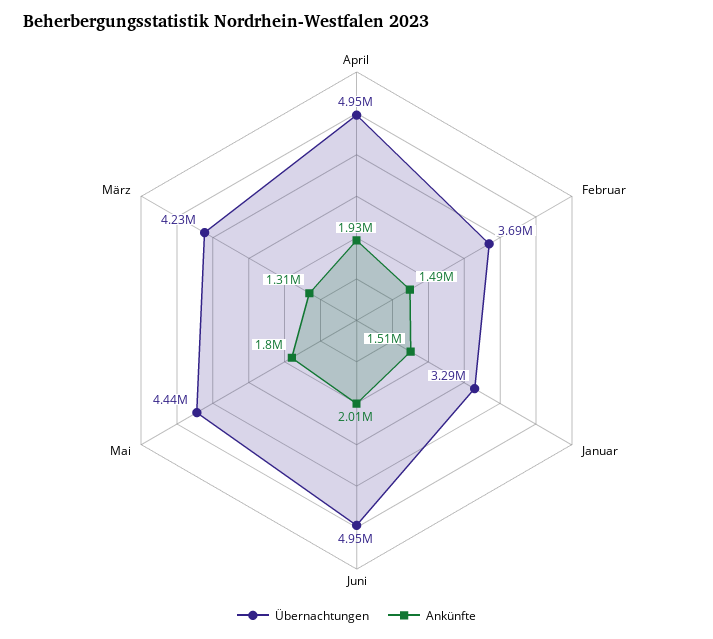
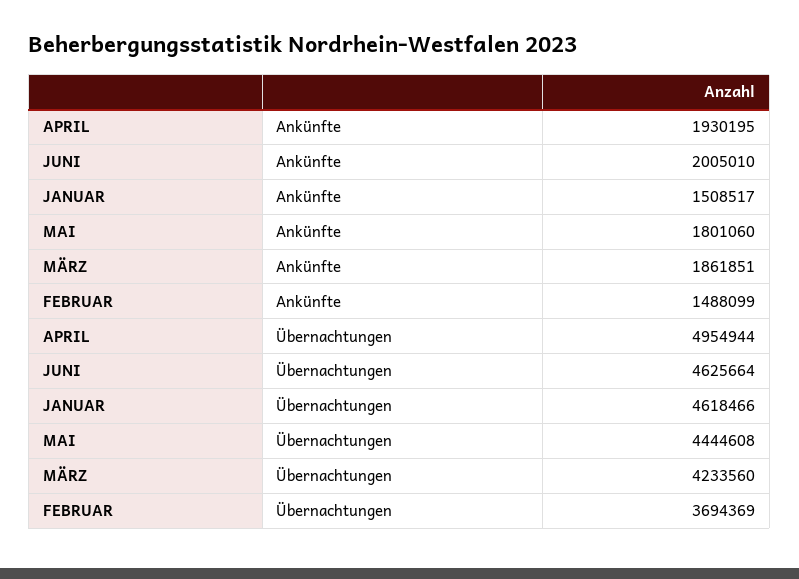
  {
    "Übernachtungen": {
      "April": 4954944,
      "Februar": 3694369,
-     "Januar": 3290000,
+     "Januar": 4618466,
-     "Juni": 4950000,
+     "Juni": 4625664,
      "Mai": 4444608,
      "März": 4233560
    },
    "Ankünfte": {
      "April": 1930195,
      "Februar": 1488099,
      "Januar": 1508517,
      "Juni": 2005010,
      "Mai": 1801060,
-     "März": 1310000
+     "März": 1861851
    }
  }

